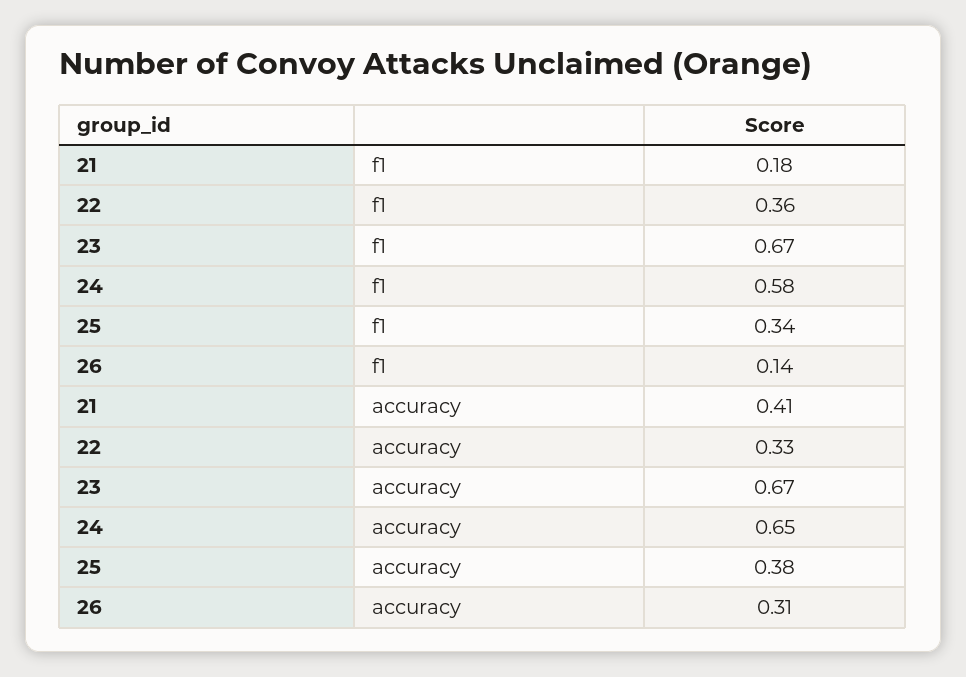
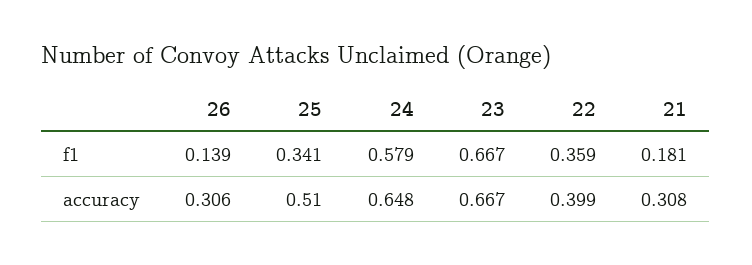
  {
    "21": {
      "f1": 0.181,
-     "accuracy": 0.41
+     "accuracy": 0.308
    },
    "22": {
      "f1": 0.359,
-     "accuracy": 0.33
+     "accuracy": 0.399
    },
    "23": {
      "f1": 0.667,
      "accuracy": 0.667
    },
    "24": {
      "f1": 0.579,
      "accuracy": 0.648
    },
    "25": {
      "f1": 0.341,
-     "accuracy": 0.38
+     "accuracy": 0.51
    },
    "26": {
      "f1": 0.139,
      "accuracy": 0.306
    }
  }

